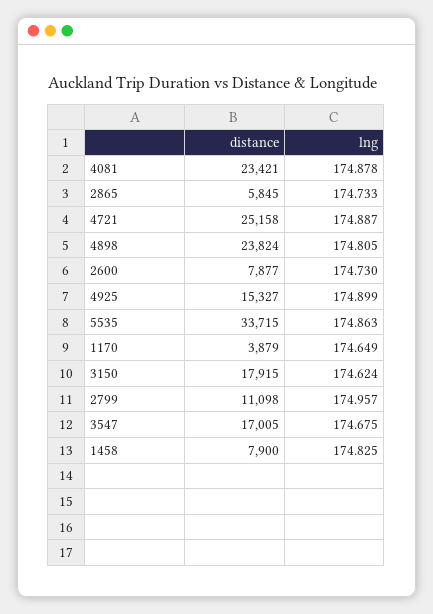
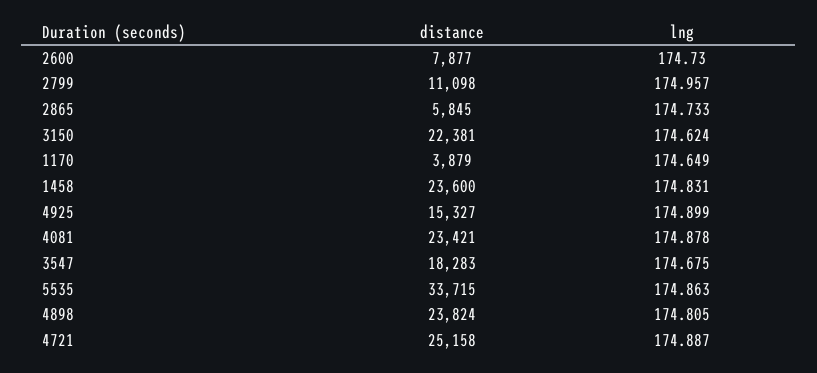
  {
    "distance": {
      "4081": 23421,
      "2865": 5845,
      "4721": 25158,
      "4898": 23824,
      "2600": 7877,
      "4925": 15327,
      "5535": 33715,
      "1170": 3879,
-     "3150": 17915,
+     "3150": 22381,
      "2799": 11098,
-     "3547": 17005,
+     "3547": 18283,
-     "1458": 7900
+     "1458": 23600
    },
    "lng": {
      "4081": 174.878,
      "2865": 174.733,
      "4721": 174.887,
      "4898": 174.805,
      "2600": 174.73,
      "4925": 174.899,
      "5535": 174.863,
      "1170": 174.649,
      "3150": 174.624,
      "2799": 174.957,
      "3547": 174.675,
-     "1458": 174.825
+     "1458": 174.831
    }
  }

